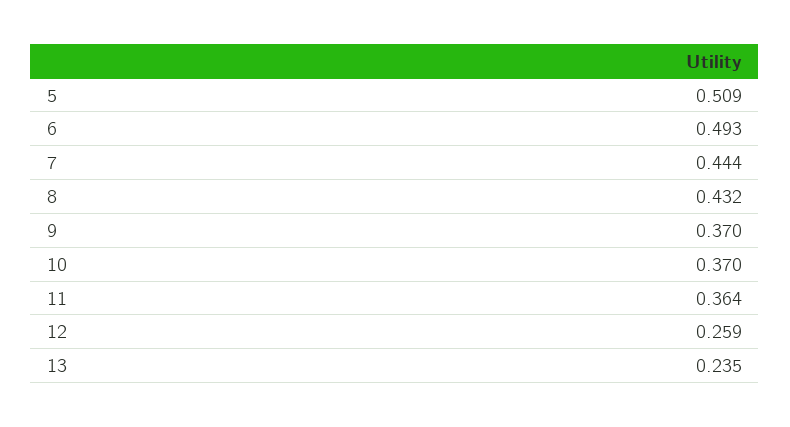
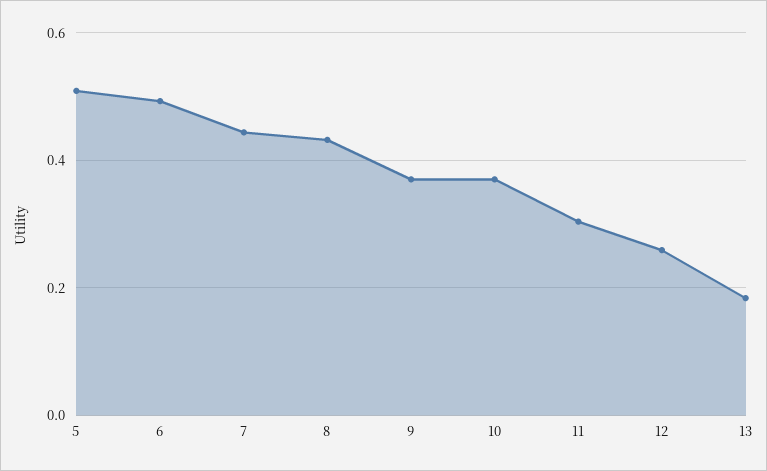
  {
    "5": 0.509,
    "6": 0.493,
    "7": 0.444,
    "8": 0.432,
    "9": 0.37,
    "10": 0.37,
-   "11": 0.364,
+   "11": 0.3,
    "12": 0.259,
-   "13": 0.235
+   "13": 0.18
  }

